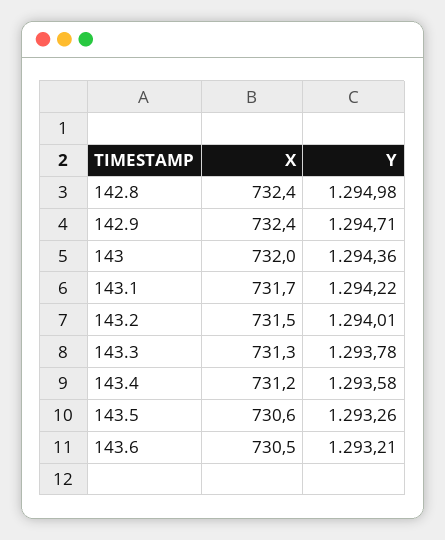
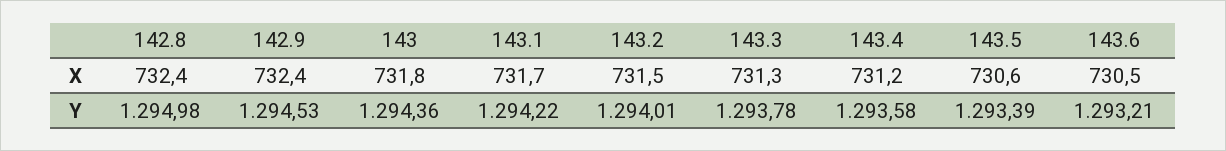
  {
    "X": {
      "142.8": 732.4,
      "142.9": 732.4,
-     "143": 732,
+     "143": 731.8,
      "143.1": 731.7,
      "143.2": 731.5,
      "143.3": 731.3,
      "143.4": 731.2,
      "143.5": 730.6,
      "143.6": 730.5
    },
    "Y": {
      "142.8": 1294.98,
-     "142.9": 1294.71,
+     "142.9": 1294.53,
      "143": 1294.36,
      "143.1": 1294.22,
      "143.2": 1294.01,
      "143.3": 1293.78,
      "143.4": 1293.58,
-     "143.5": 1293.26,
+     "143.5": 1293.39,
      "143.6": 1293.21
    }
  }

